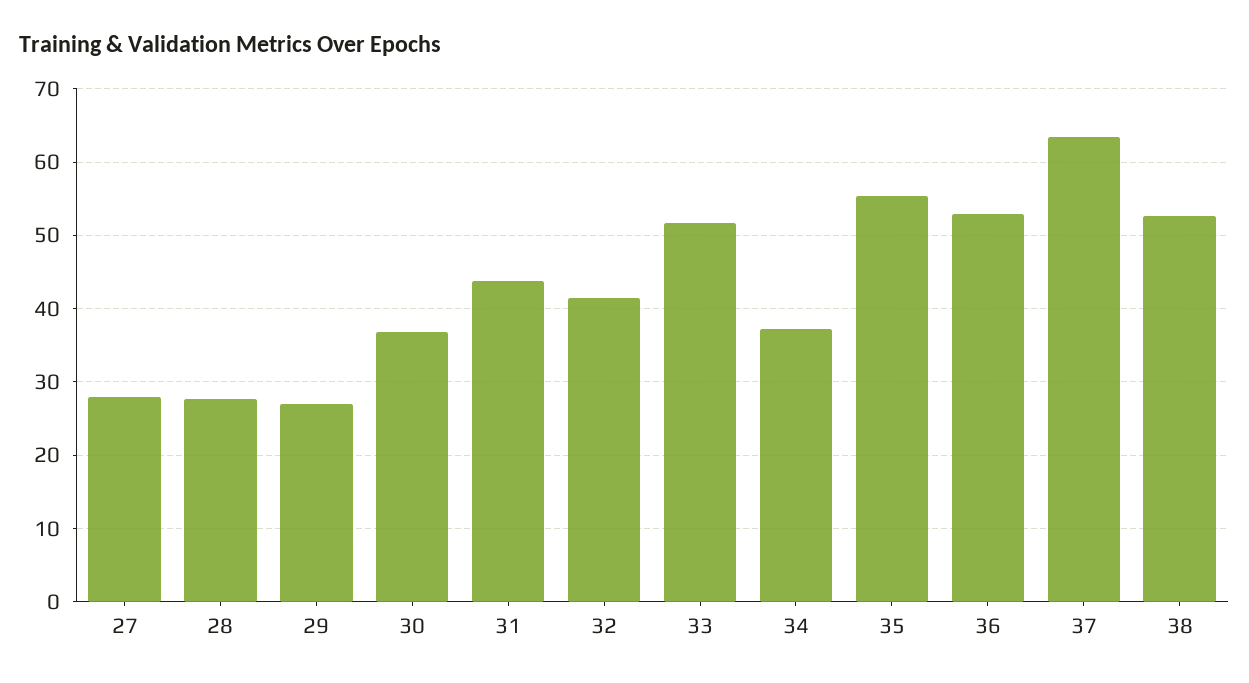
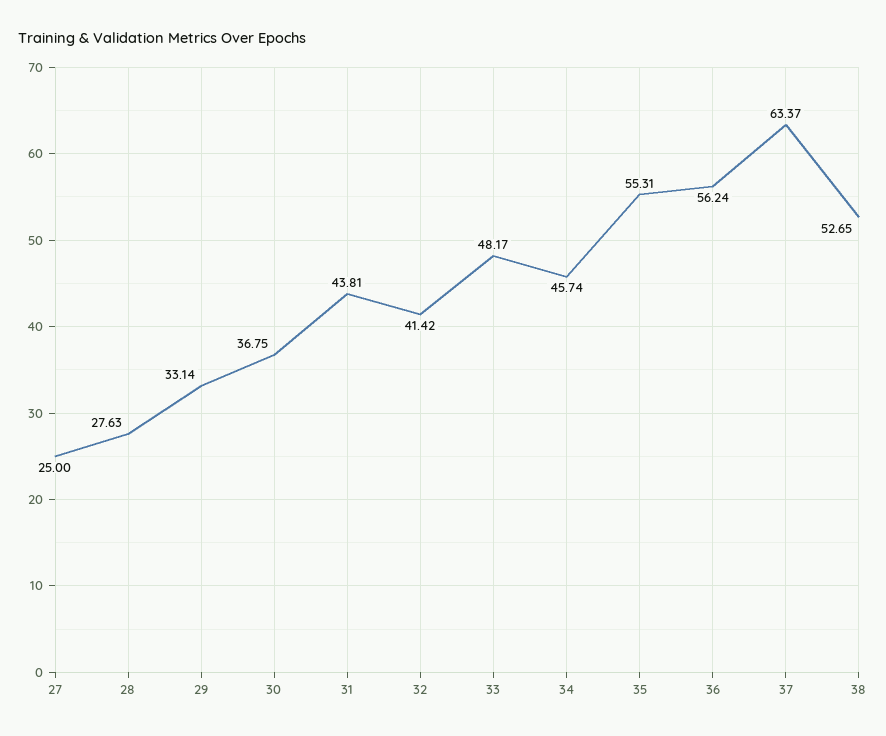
  {
-   "27": 28,
+   "27": 25,
    "28": 27.63,
-   "29": 27,
+   "29": 33.14,
    "30": 36.75,
    "31": 43.81,
    "32": 41.42,
-   "33": 52,
+   "33": 48.17,
-   "34": 37,
+   "34": 45.74,
    "35": 55.31,
-   "36": 53,
+   "36": 56.24,
    "37": 63.37,
    "38": 52.65
  }

